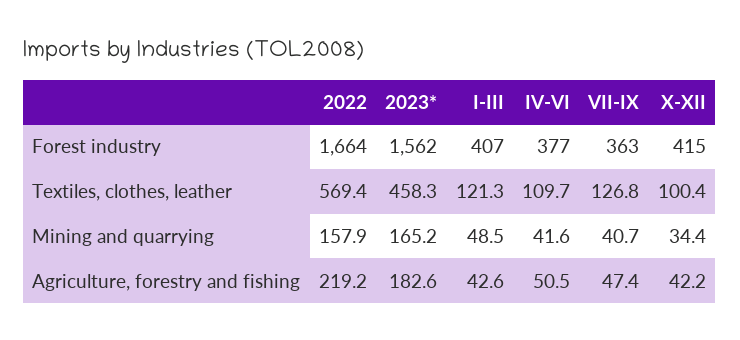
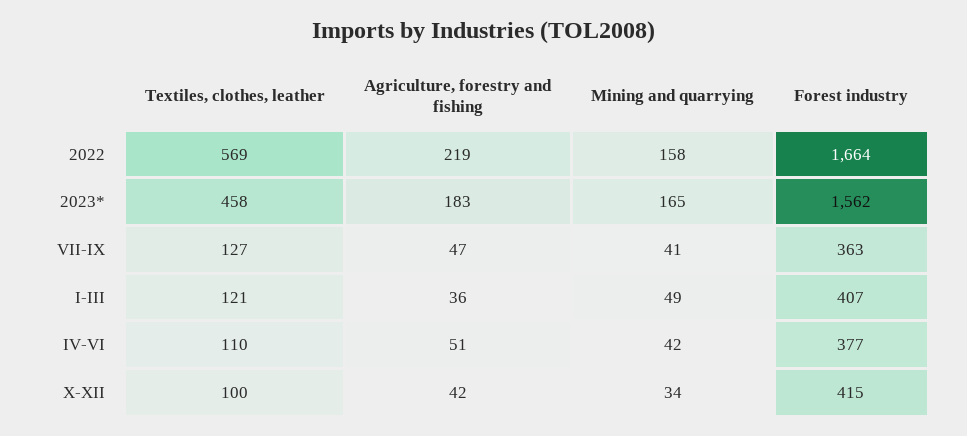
  {
    "2022": {
      "Forest industry": 1664,
      "Textiles, clothes, leather": 569.4,
      "Mining and quarrying": 157.9,
      "Agriculture, forestry and fishing": 219.2
    },
    "2023*": {
      "Forest industry": 1562,
      "Textiles, clothes, leather": 458.3,
      "Mining and quarrying": 165.2,
      "Agriculture, forestry and fishing": 182.6
    },
    "I-III": {
      "Forest industry": 407,
      "Textiles, clothes, leather": 121.3,
      "Mining and quarrying": 48.5,
-     "Agriculture, forestry and fishing": 42.6
+     "Agriculture, forestry and fishing": 36
    },
    "IV-VI": {
      "Forest industry": 377,
      "Textiles, clothes, leather": 109.7,
      "Mining and quarrying": 41.6,
      "Agriculture, forestry and fishing": 50.5
    },
    "VII-IX": {
      "Forest industry": 363,
      "Textiles, clothes, leather": 126.8,
      "Mining and quarrying": 40.7,
      "Agriculture, forestry and fishing": 47.4
    },
    "X-XII": {
      "Forest industry": 415,
      "Textiles, clothes, leather": 100.4,
      "Mining and quarrying": 34.4,
      "Agriculture, forestry and fishing": 42.2
    }
  }

